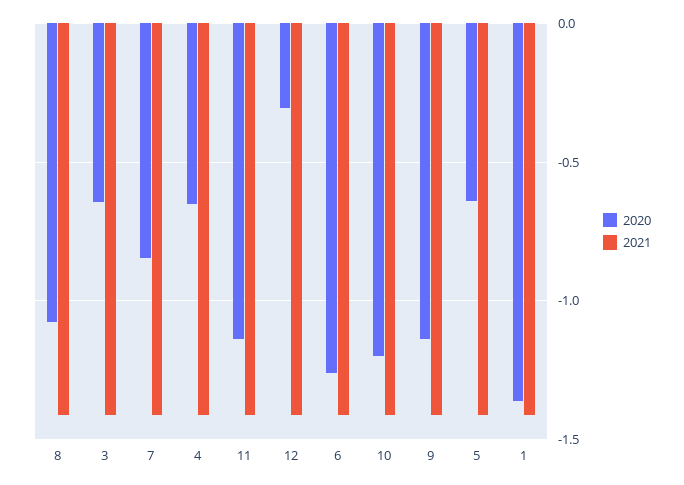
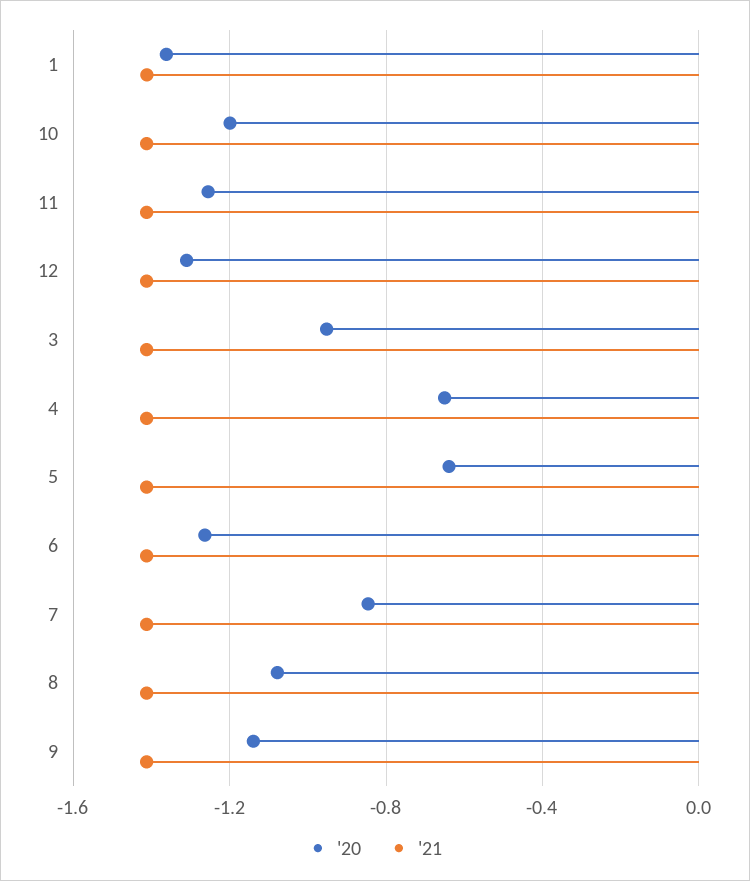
  {
    "2020": {
      "8": -1.1,
-     "3": -0.65,
+     "3": -0.95,
      "7": -0.85,
      "4": -0.65,
-     "11": -1.15,
+     "11": -1.25,
-     "12": -0.3,
+     "12": -1.3,
      "6": -1.25,
      "10": -1.2,
      "9": -1.15,
      "5": -0.65,
      "1": -1.35
    },
    "2021": {
      "8": -1.4,
      "3": -1.4,
      "7": -1.4,
      "4": -1.4,
      "11": -1.4,
      "12": -1.4,
      "6": -1.4,
      "10": -1.4,
      "9": -1.4,
      "5": -1.4,
      "1": -1.4
    }
  }

